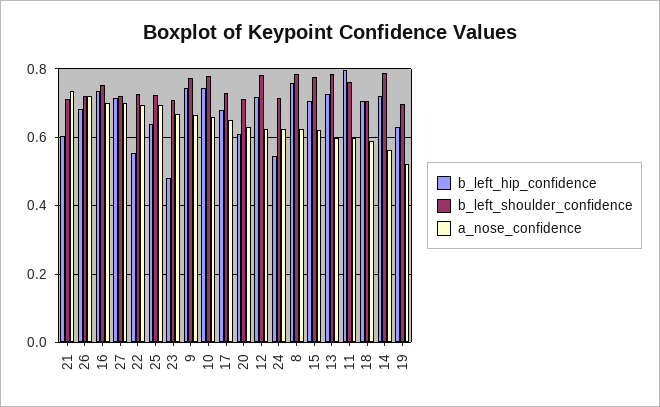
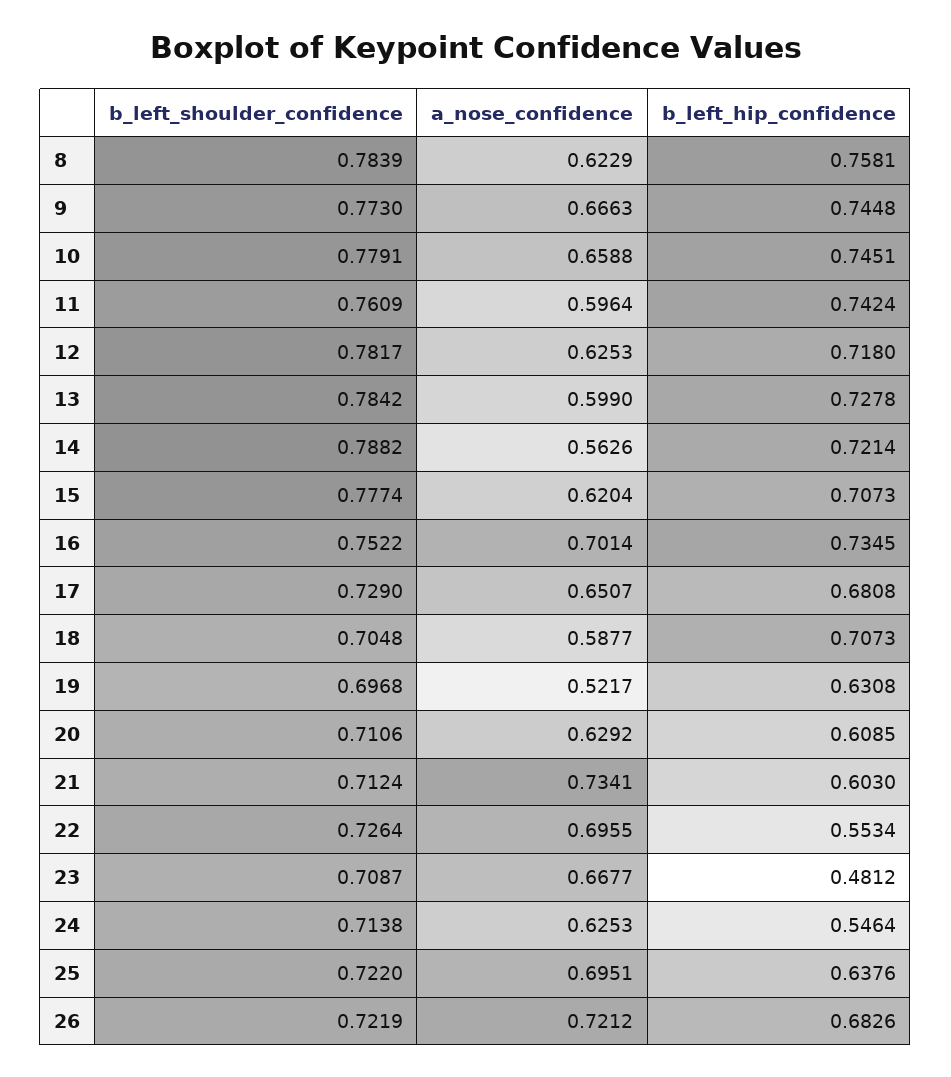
  {
    "b_left_hip_confidence": {
      "21": 0.603,
      "26": 0.6826,
      "16": 0.7345,
-     "27": 0.72,
      "22": 0.5534,
      "25": 0.6376,
      "23": 0.4812,
      "9": 0.7448,
      "10": 0.7451,
      "17": 0.6808,
      "20": 0.6085,
      "12": 0.718,
      "24": 0.5464,
      "8": 0.7581,
      "15": 0.7073,
      "13": 0.7278,
-     "11": 0.8,
+     "11": 0.7424,
      "18": 0.7073,
      "14": 0.7214,
      "19": 0.6308
    },
    "b_left_shoulder_confidence": {
      "21": 0.7124,
      "26": 0.7219,
      "16": 0.7522,
-     "27": 0.72,
      "22": 0.7264,
      "25": 0.722,
      "23": 0.7087,
      "9": 0.773,
      "10": 0.7791,
      "17": 0.729,
      "20": 0.7106,
      "12": 0.7817,
      "24": 0.7138,
      "8": 0.7839,
      "15": 0.7774,
      "13": 0.7842,
      "11": 0.7609,
      "18": 0.7048,
      "14": 0.7882,
      "19": 0.6968
    },
    "a_nose_confidence": {
      "21": 0.7341,
      "26": 0.7212,
      "16": 0.7014,
-     "27": 0.7,
      "22": 0.6955,
      "25": 0.6951,
      "23": 0.6677,
      "9": 0.6663,
      "10": 0.6588,
      "17": 0.6507,
      "20": 0.6292,
      "12": 0.6253,
      "24": 0.6253,
      "8": 0.6229,
      "15": 0.6204,
      "13": 0.599,
      "11": 0.5964,
      "18": 0.5877,
      "14": 0.5626,
      "19": 0.5217
    }
  }

